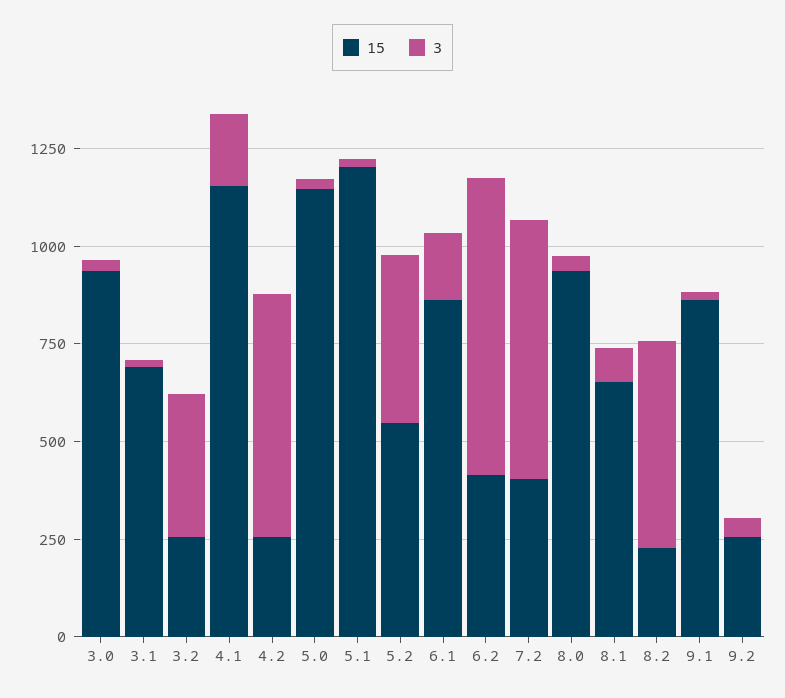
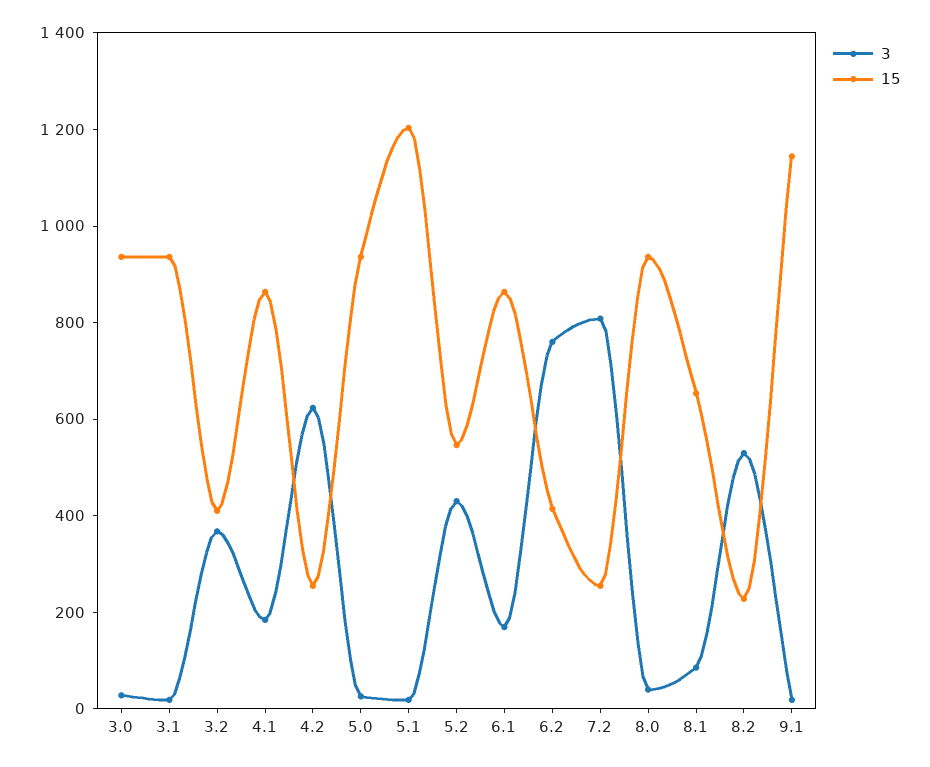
  {
    "15": {
      "3.0": 950,
-     "3.1": 700,
+     "3.1": 950,
-     "3.2": 250,
+     "3.2": 400,
-     "4.1": 1150,
+     "4.1": 850,
      "4.2": 250,
-     "5.0": 1150,
+     "5.0": 950,
      "5.1": 1200,
      "5.2": 550,
      "6.1": 850,
      "6.2": 400,
-     "7.2": 400,
+     "7.2": 250,
      "8.0": 950,
      "8.1": 650,
      "8.2": 250,
-     "9.1": 850,
+     "9.1": 1150
-     "9.2": 250
    },
    "3": {
      "3.0": 50,
      "3.1": 0,
      "3.2": 350,
      "4.1": 200,
      "4.2": 600,
      "5.0": 50,
      "5.1": 0,
      "5.2": 450,
      "6.1": 150,
      "6.2": 750,
-     "7.2": 650,
+     "7.2": 800,
      "8.0": 50,
      "8.1": 100,
      "8.2": 550,
-     "9.1": 0,
+     "9.1": 0
-     "9.2": 50
    }
  }

